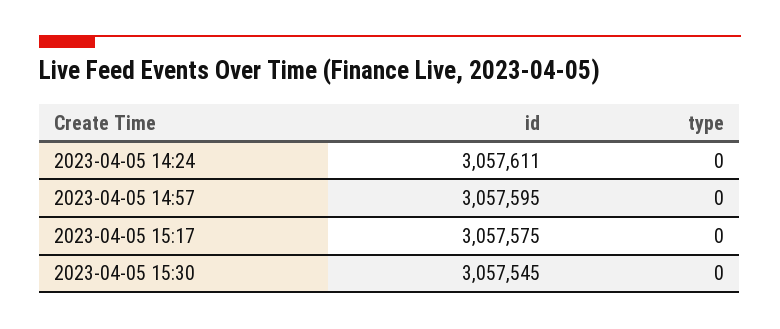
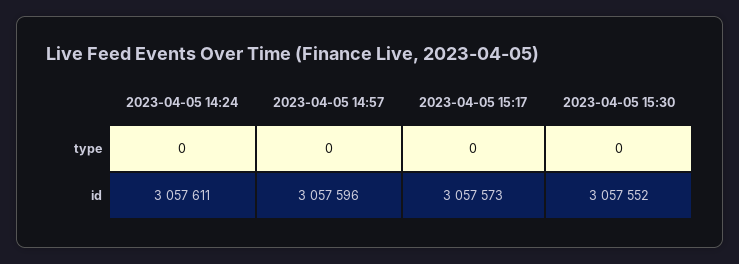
  {
    "id": {
      "2023-04-05 14:24": 3057611,
-     "2023-04-05 14:57": 3057595,
+     "2023-04-05 14:57": 3057596,
-     "2023-04-05 15:17": 3057575,
+     "2023-04-05 15:17": 3057573,
-     "2023-04-05 15:30": 3057545
+     "2023-04-05 15:30": 3057552
    },
    "type": {
      "2023-04-05 14:24": 0,
      "2023-04-05 14:57": 0,
      "2023-04-05 15:17": 0,
      "2023-04-05 15:30": 0
    }
  }

